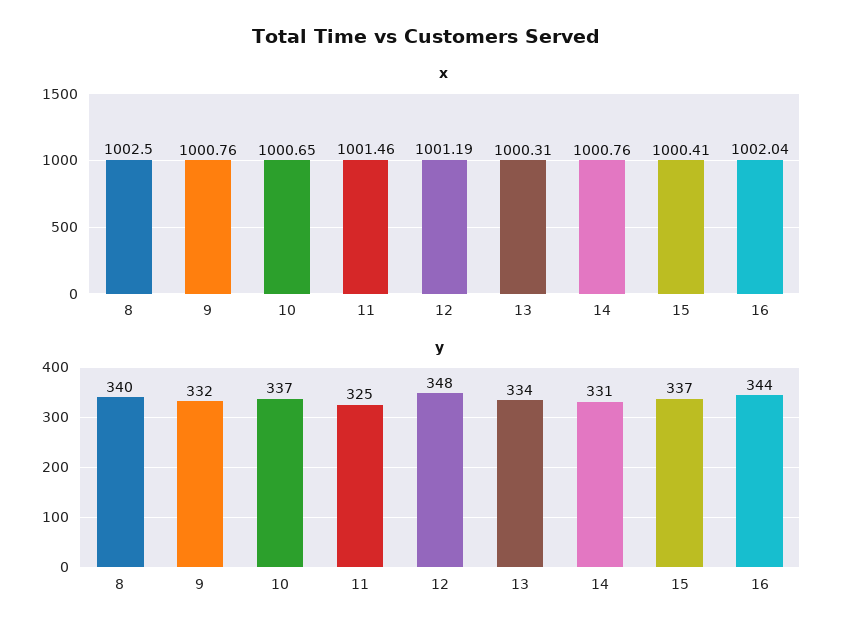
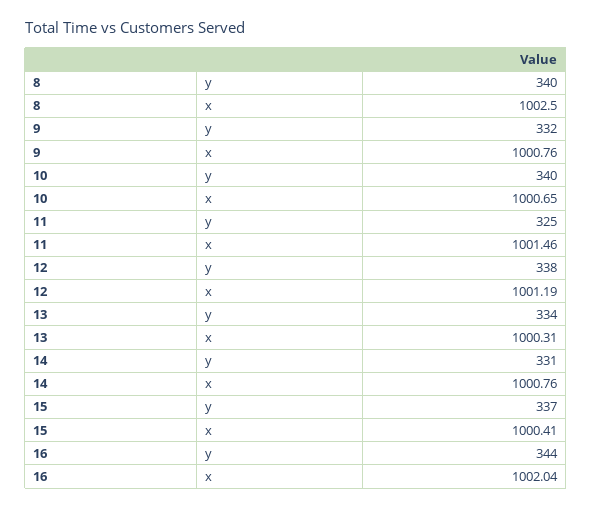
  {
    "x": {
      "8": 1002.5,
      "9": 1000.76,
      "10": 1000.65,
      "11": 1001.46,
      "12": 1001.19,
      "13": 1000.31,
      "14": 1000.76,
      "15": 1000.41,
      "16": 1002.04
    },
    "y": {
      "8": 340,
      "9": 332,
-     "10": 337,
+     "10": 340,
      "11": 325,
-     "12": 348,
+     "12": 338,
      "13": 334,
      "14": 331,
      "15": 337,
      "16": 344
    }
  }

